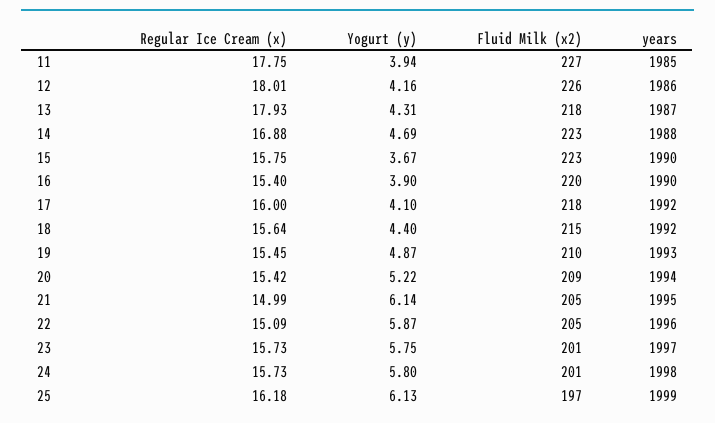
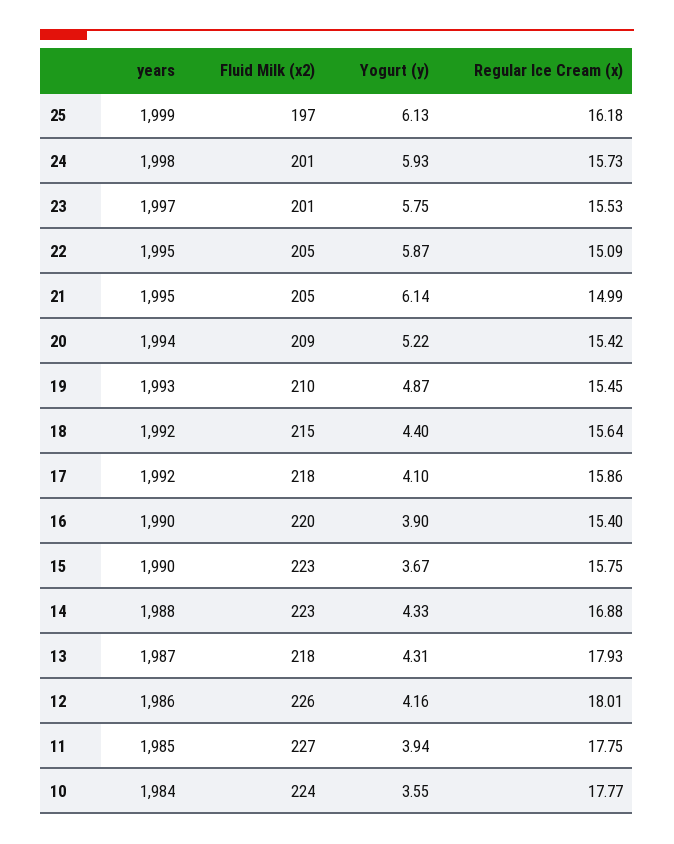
  {
    "Regular Ice Cream (x)": {
      "11": 17.75,
      "12": 18.01,
      "13": 17.93,
      "14": 16.88,
      "15": 15.75,
      "16": 15.4,
-     "17": 16,
+     "17": 15.86,
      "18": 15.64,
      "19": 15.45,
      "20": 15.42,
      "21": 14.99,
      "22": 15.09,
-     "23": 15.73,
+     "23": 15.53,
      "24": 15.73,
-     "25": 16.18
+     "25": 16.18,
+     "10": 17.77
    },
    "Yogurt (y)": {
      "11": 3.94,
      "12": 4.16,
      "13": 4.31,
-     "14": 4.69,
+     "14": 4.33,
      "15": 3.67,
      "16": 3.9,
      "17": 4.1,
      "18": 4.4,
      "19": 4.87,
      "20": 5.22,
      "21": 6.14,
      "22": 5.87,
      "23": 5.75,
-     "24": 5.8,
+     "24": 5.93,
-     "25": 6.13
+     "25": 6.13,
+     "10": 3.55
    },
    "Fluid Milk (x2)": {
      "11": 227,
      "12": 226,
      "13": 218,
      "14": 223,
      "15": 223,
      "16": 220,
      "17": 218,
      "18": 215,
      "19": 210,
      "20": 209,
      "21": 205,
      "22": 205,
      "23": 201,
      "24": 201,
-     "25": 197
+     "25": 197,
+     "10": 224
    },
    "years": {
      "11": 1985,
      "12": 1986,
      "13": 1987,
      "14": 1988,
      "15": 1990,
      "16": 1990,
      "17": 1992,
      "18": 1992,
      "19": 1993,
      "20": 1994,
      "21": 1995,
-     "22": 1996,
+     "22": 1995,
      "23": 1997,
      "24": 1998,
-     "25": 1999
+     "25": 1999,
+     "10": 1984
    }
  }

